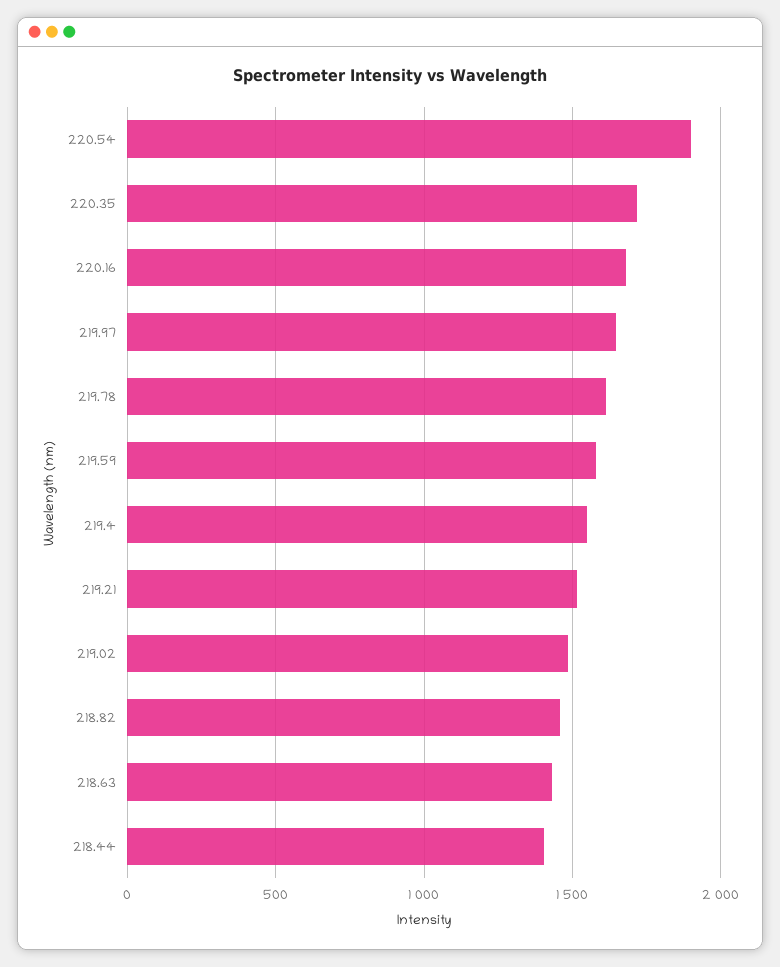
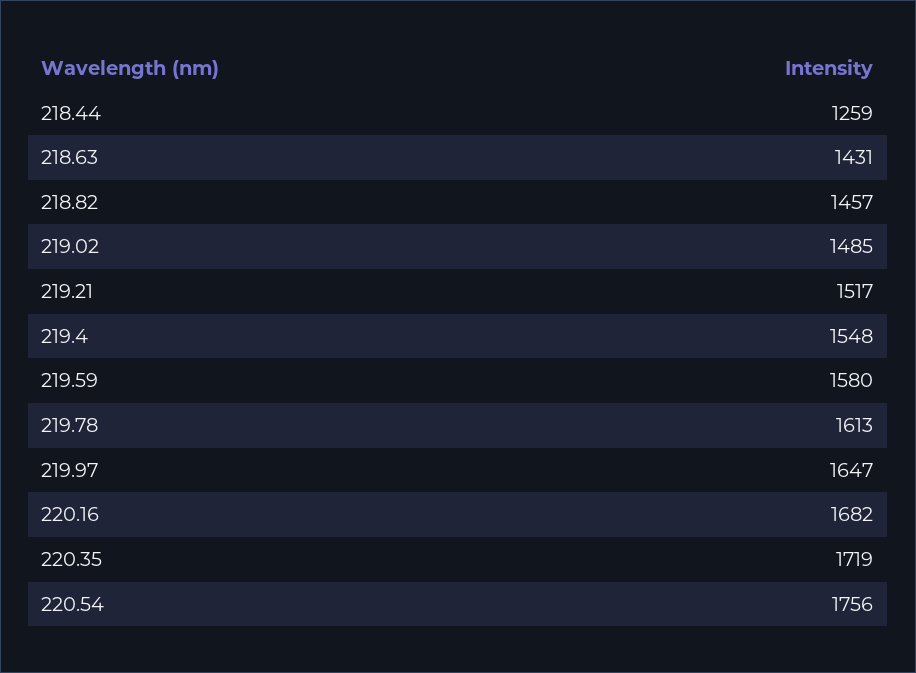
  {
-   "220.54": 1900,
+   "220.54": 1756,
    "220.35": 1719,
    "220.16": 1682,
    "219.97": 1647,
    "219.78": 1613,
    "219.59": 1580,
    "219.4": 1548,
    "219.21": 1517,
    "219.02": 1485,
    "218.82": 1457,
    "218.63": 1431,
-   "218.44": 1400
+   "218.44": 1259
  }

